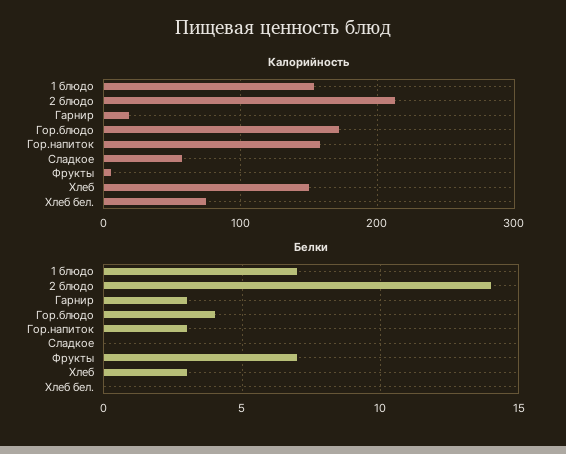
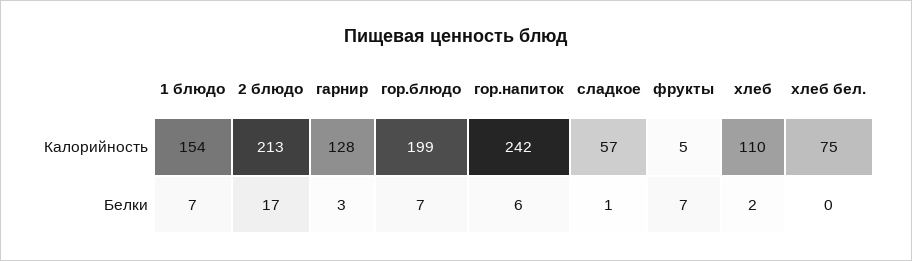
  {
    "Калорийность": {
      "1 блюдо": 154,
      "2 блюдо": 213,
-     "Гарнир": 20,
+     "Гарнир": 128,
-     "Гор.блюдо": 170,
+     "Гор.блюдо": 199,
-     "Гор.напиток": 160,
+     "Гор.напиток": 242,
      "Сладкое": 57,
      "Фрукты": 5,
-     "Хлеб": 150,
+     "Хлеб": 110,
      "Хлеб бел.": 75
    },
    "Белки": {
      "1 блюдо": 7,
-     "2 блюдо": 14,
+     "2 блюдо": 17,
      "Гарнир": 3,
-     "Гор.блюдо": 4,
+     "Гор.блюдо": 7,
-     "Гор.напиток": 3,
+     "Гор.напиток": 6,
-     "Сладкое": 0,
+     "Сладкое": 1,
      "Фрукты": 7,
-     "Хлеб": 3,
+     "Хлеб": 2,
      "Хлеб бел.": 0
    }
  }

